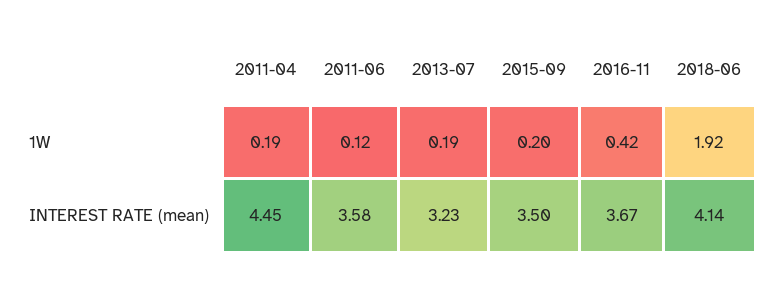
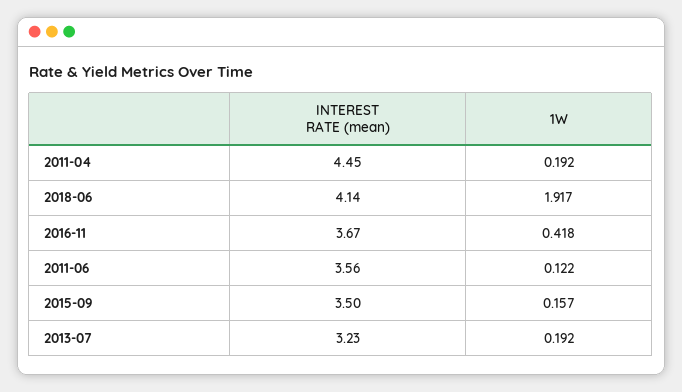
  {
    "2011-04": {
      "1W": 0.192,
      "INTEREST RATE (mean)": 4.45
    },
    "2011-06": {
      "1W": 0.122,
-     "INTEREST RATE (mean)": 3.58
+     "INTEREST RATE (mean)": 3.56
    },
    "2013-07": {
      "1W": 0.192,
      "INTEREST RATE (mean)": 3.23
    },
    "2015-09": {
-     "1W": 0.2,
+     "1W": 0.157,
      "INTEREST RATE (mean)": 3.5
    },
    "2016-11": {
      "1W": 0.418,
      "INTEREST RATE (mean)": 3.67
    },
    "2018-06": {
      "1W": 1.917,
      "INTEREST RATE (mean)": 4.14
    }
  }

